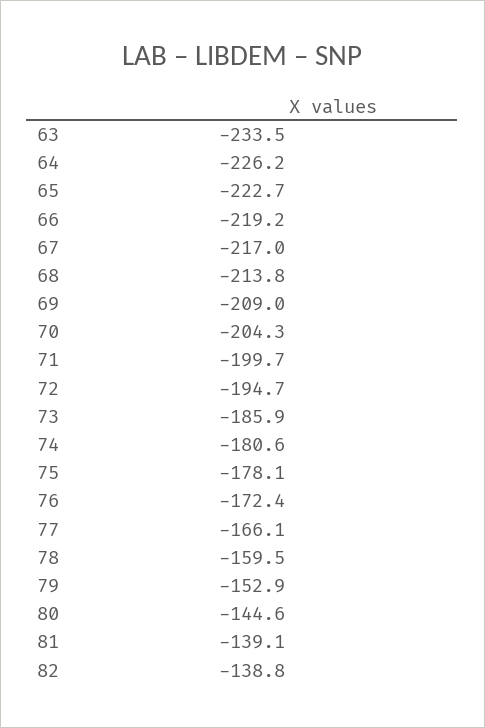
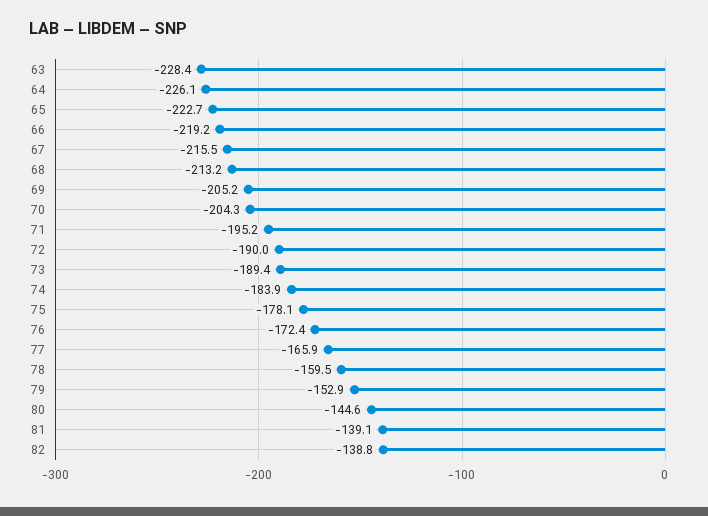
  {
-   "63": -233.5,
+   "63": -228.4,
-   "64": -226.2,
+   "64": -226.1,
    "65": -222.7,
    "66": -219.2,
-   "67": -217,
+   "67": -215.5,
-   "68": -213.8,
+   "68": -213.2,
-   "69": -209,
+   "69": -205.2,
    "70": -204.3,
-   "71": -199.7,
+   "71": -195.2,
-   "72": -194.7,
+   "72": -190,
-   "73": -185.9,
+   "73": -189.4,
-   "74": -180.6,
+   "74": -183.9,
    "75": -178.1,
    "76": -172.4,
-   "77": -166.1,
+   "77": -165.9,
    "78": -159.5,
    "79": -152.9,
    "80": -144.6,
    "81": -139.1,
    "82": -138.8
  }

